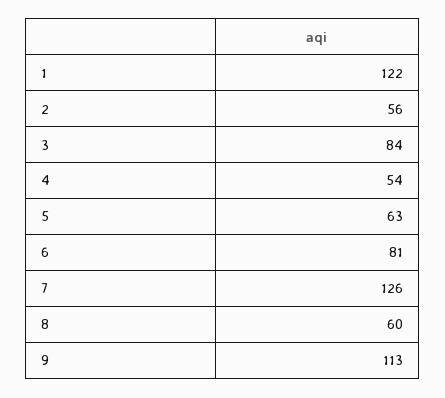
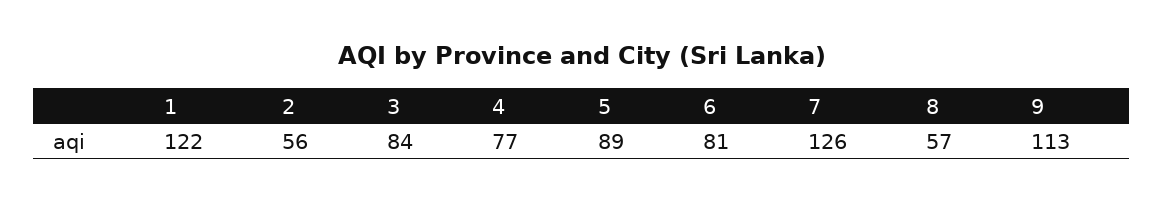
  {
    "1": 122,
    "2": 56,
    "3": 84,
-   "4": 54,
+   "4": 77,
-   "5": 63,
+   "5": 89,
    "6": 81,
    "7": 126,
-   "8": 60,
+   "8": 57,
    "9": 113
  }

